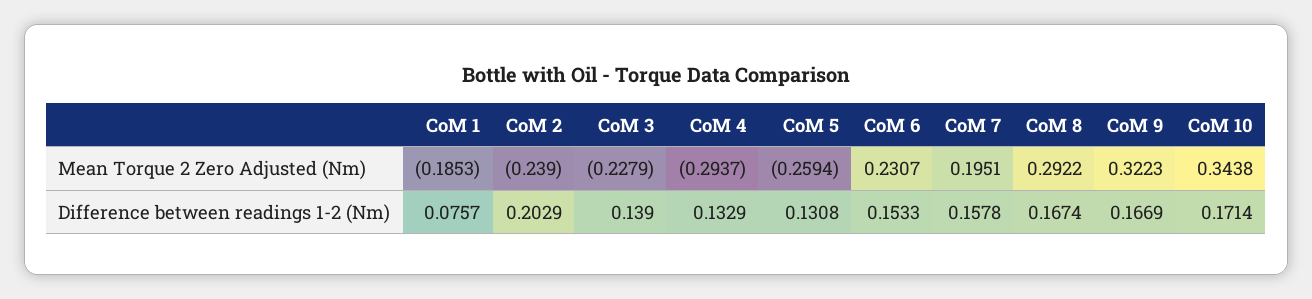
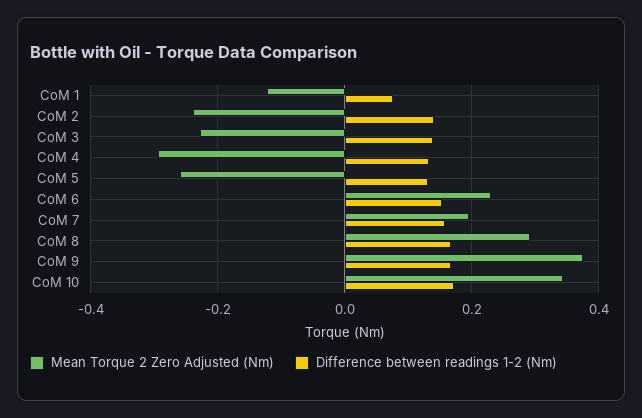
  {
    "Mean Torque 2 Zero Adjusted (Nm)": {
-     "CoM 1": -0.1853,
+     "CoM 1": -0.12,
      "CoM 2": -0.239,
      "CoM 3": -0.2279,
      "CoM 4": -0.2937,
      "CoM 5": -0.2594,
      "CoM 6": 0.2307,
      "CoM 7": 0.1951,
      "CoM 8": 0.2922,
-     "CoM 9": 0.3223,
+     "CoM 9": 0.38,
      "CoM 10": 0.3438
    },
    "Difference between readings 1-2 (Nm)": {
      "CoM 1": 0.0757,
-     "CoM 2": 0.2029,
+     "CoM 2": 0.14,
      "CoM 3": 0.139,
      "CoM 4": 0.1329,
      "CoM 5": 0.1308,
      "CoM 6": 0.1533,
      "CoM 7": 0.1578,
      "CoM 8": 0.1674,
      "CoM 9": 0.1669,
      "CoM 10": 0.1714
    }
  }

